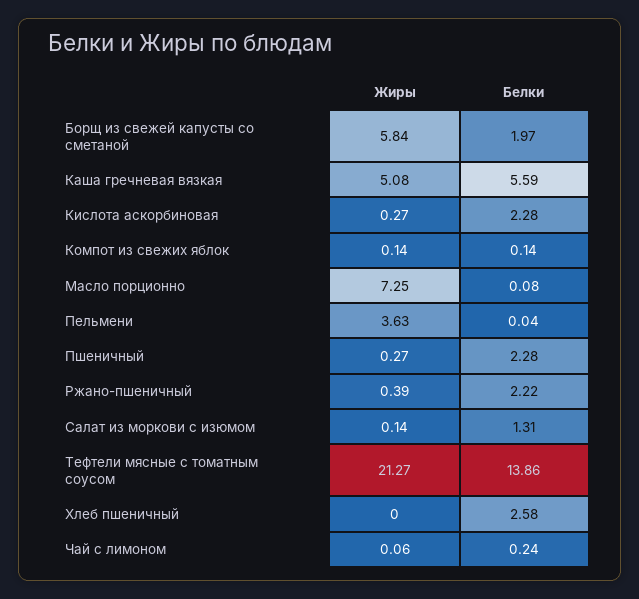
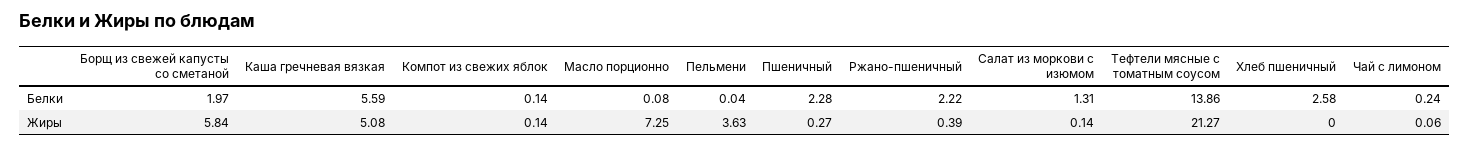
  {
    "Жиры": {
      "Борщ из свежей капусты со сметаной": 5.84,
      "Каша гречневая вязкая": 5.08,
-     "Кислота аскорбиновая": 0.27,
      "Компот из свежих яблок": 0.14,
      "Масло порционно": 7.25,
      "Пельмени": 3.63,
      "Пшеничный": 0.27,
      "Ржано-пшеничный": 0.39,
      "Салат из моркови с изюмом": 0.14,
      "Тефтели мясные с томатным соусом": 21.27,
      "Хлеб пшеничный": 0,
      "Чай с лимоном": 0.06
    },
    "Белки": {
      "Борщ из свежей капусты со сметаной": 1.97,
      "Каша гречневая вязкая": 5.59,
-     "Кислота аскорбиновая": 2.28,
      "Компот из свежих яблок": 0.14,
      "Масло порционно": 0.08,
      "Пельмени": 0.04,
      "Пшеничный": 2.28,
      "Ржано-пшеничный": 2.22,
      "Салат из моркови с изюмом": 1.31,
      "Тефтели мясные с томатным соусом": 13.86,
      "Хлеб пшеничный": 2.58,
      "Чай с лимоном": 0.24
    }
  }

